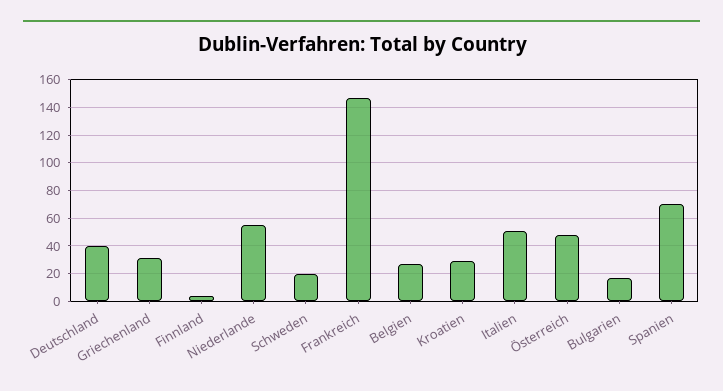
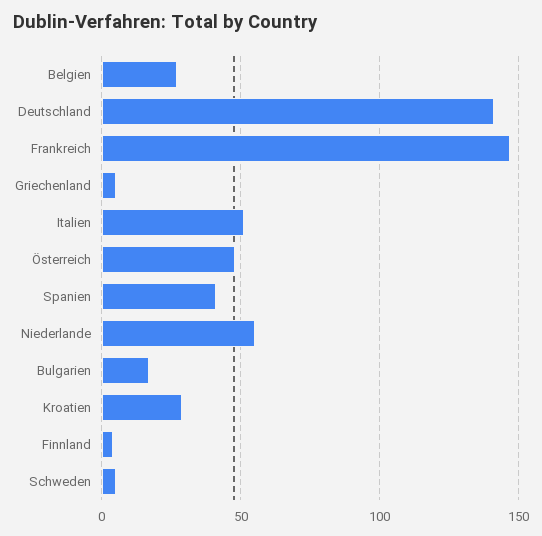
  {
-   "Deutschland": 40,
+   "Deutschland": 140,
-   "Griechenland": 30,
+   "Griechenland": 5,
    "Finnland": 5,
    "Niederlande": 55,
-   "Schweden": 20,
+   "Schweden": 5,
    "Frankreich": 145,
    "Belgien": 25,
    "Kroatien": 30,
    "Italien": 50,
    "Österreich": 50,
    "Bulgarien": 15,
-   "Spanien": 70
+   "Spanien": 40
  }

